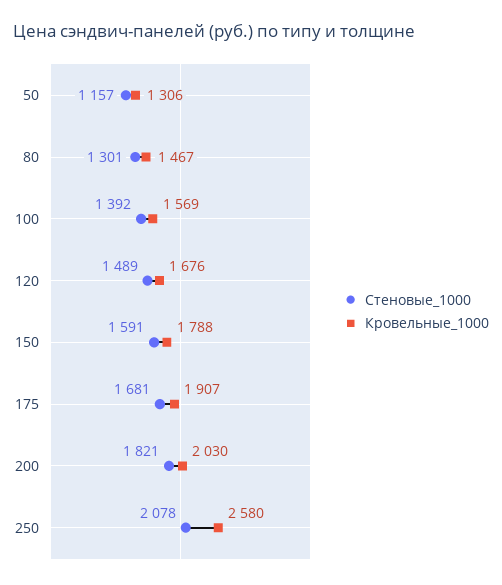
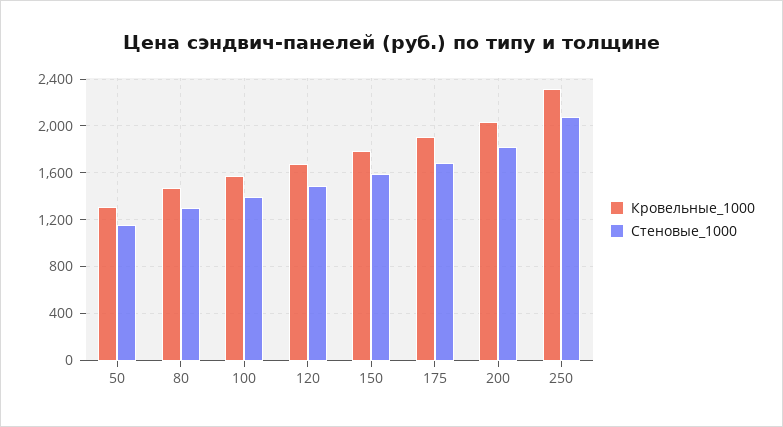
  {
    "Стеновые_1000": {
      "50": 1157,
      "80": 1301,
      "100": 1392,
      "120": 1489,
      "150": 1591,
      "175": 1681,
      "200": 1821,
      "250": 2078
    },
    "Кровельные_1000": {
      "50": 1306,
      "80": 1467,
      "100": 1569,
      "120": 1676,
      "150": 1788,
      "175": 1907,
      "200": 2030,
-     "250": 2580
+     "250": 2300
    }
  }

